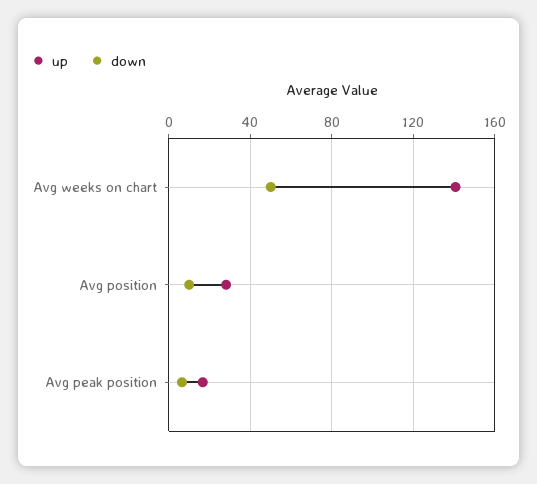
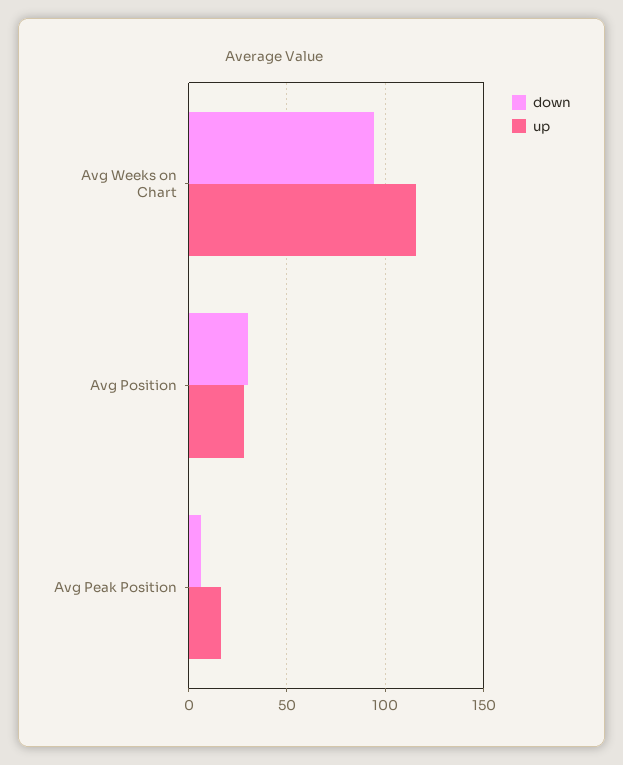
  {
    "up": {
-     "Avg weeks on chart": 140,
+     "Avg weeks on chart": 115,
      "Avg position": 30,
      "Avg peak position": 15
    },
    "down": {
-     "Avg weeks on chart": 50,
+     "Avg weeks on chart": 95,
-     "Avg position": 10,
+     "Avg position": 30,
      "Avg peak position": 5
    }
  }

